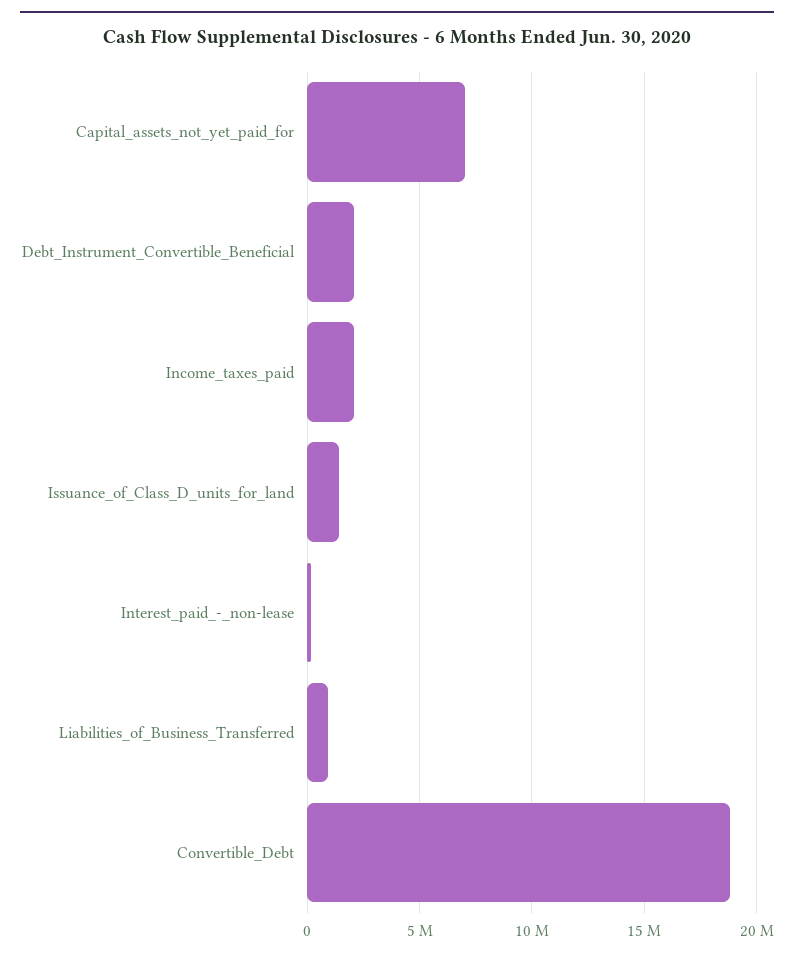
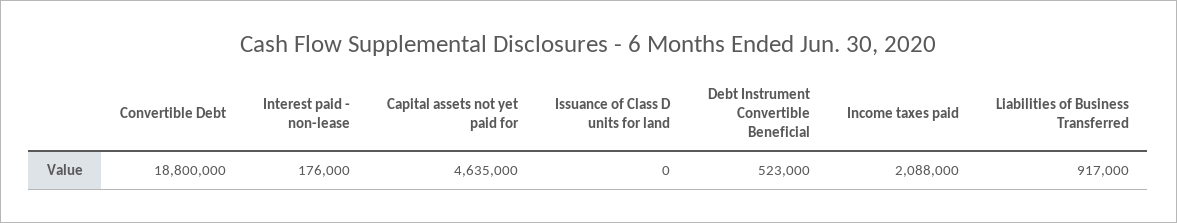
  {
-   "Capital_assets_not_yet_paid_for": 7000000,
+   "Capital_assets_not_yet_paid_for": 4635000,
-   "Debt_Instrument_Convertible_Beneficial": 2000000,
+   "Debt_Instrument_Convertible_Beneficial": 523000,
    "Income_taxes_paid": 2088000,
-   "Issuance_of_Class_D_units_for_land": 1500000,
+   "Issuance_of_Class_D_units_for_land": 0,
    "Interest_paid_-_non-lease": 176000,
    "Liabilities_of_Business_Transferred": 917000,
    "Convertible_Debt": 18800000
  }

